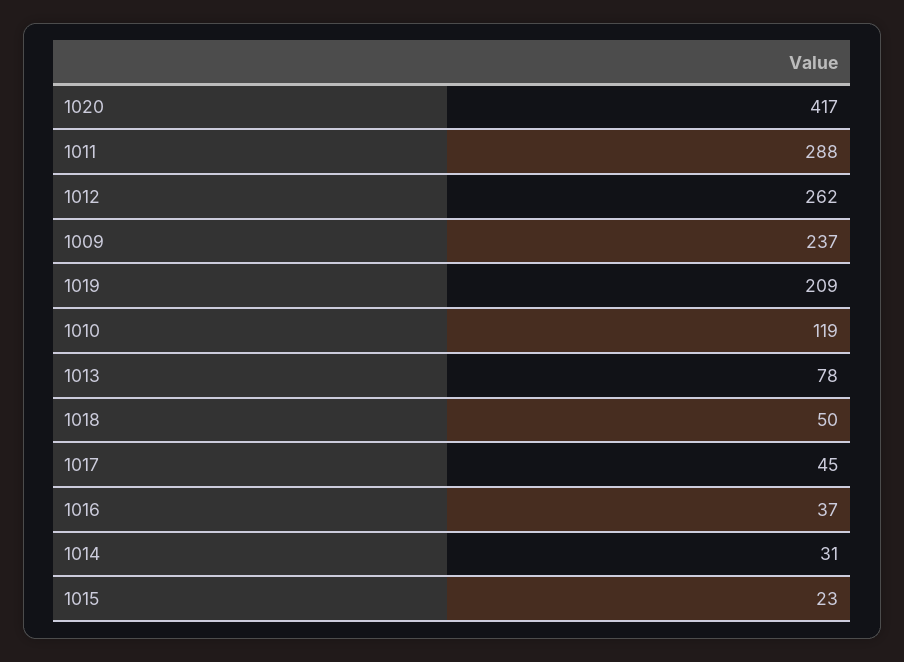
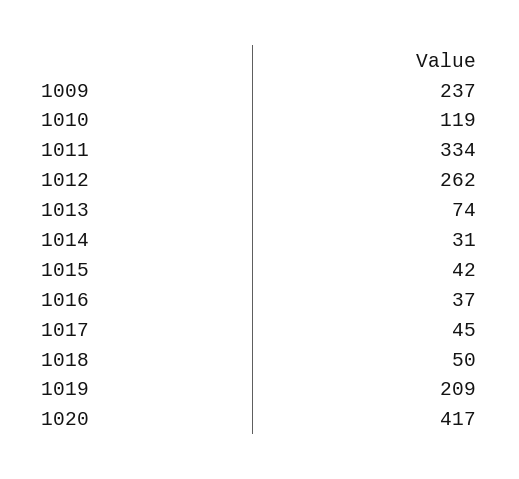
  {
    "1020": 417,
-   "1011": 288,
+   "1011": 334,
    "1012": 262,
    "1009": 237,
    "1019": 209,
    "1010": 119,
-   "1013": 78,
+   "1013": 74,
    "1018": 50,
    "1017": 45,
    "1016": 37,
    "1014": 31,
-   "1015": 23
+   "1015": 42
  }

